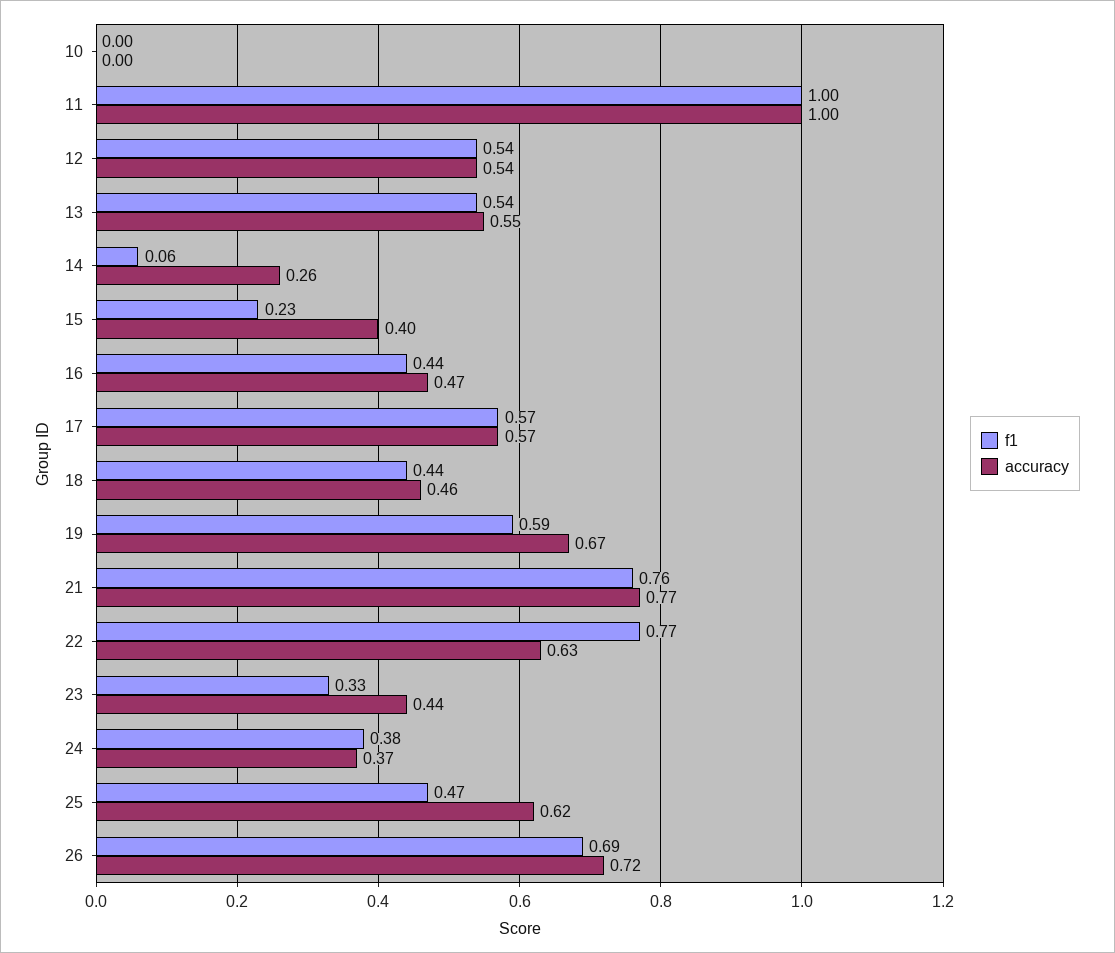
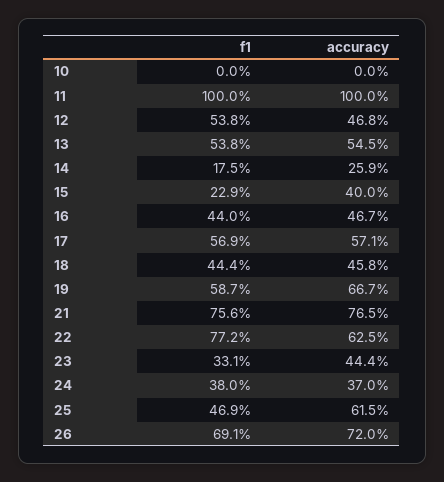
  {
    "f1": {
      "10": 0,
      "11": 1,
      "12": 0.538,
      "13": 0.538,
-     "14": 0.06,
+     "14": 0.175,
      "15": 0.229,
      "16": 0.44,
      "17": 0.569,
      "18": 0.444,
      "19": 0.587,
      "21": 0.756,
      "22": 0.772,
      "23": 0.331,
      "24": 0.38,
      "25": 0.469,
      "26": 0.691
    },
    "accuracy": {
      "10": 0,
      "11": 1,
-     "12": 0.54,
+     "12": 0.468,
      "13": 0.545,
      "14": 0.259,
      "15": 0.4,
      "16": 0.467,
      "17": 0.571,
      "18": 0.458,
      "19": 0.667,
      "21": 0.765,
      "22": 0.625,
      "23": 0.444,
      "24": 0.37,
      "25": 0.615,
      "26": 0.72
    }
  }

